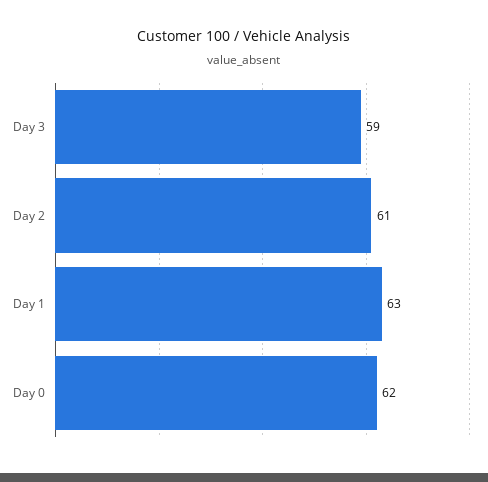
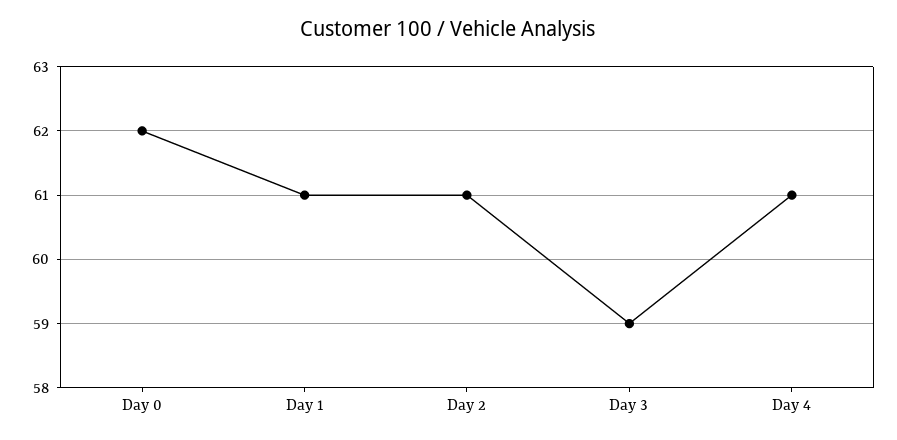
  {
    "Day 3": 59,
    "Day 2": 61,
-   "Day 1": 63,
+   "Day 1": 61,
-   "Day 0": 62
+   "Day 0": 62,
+   "Day 4": 61
  }

